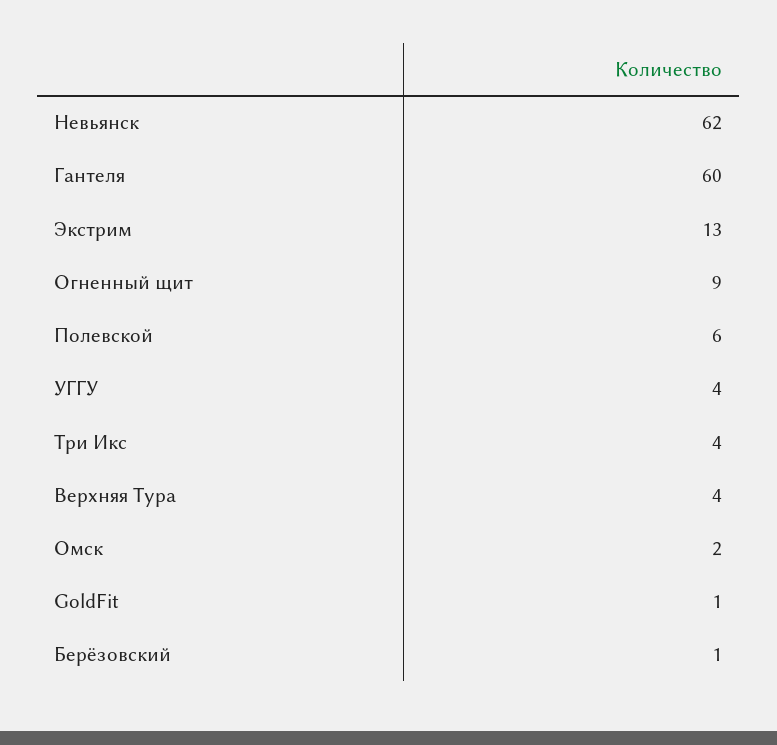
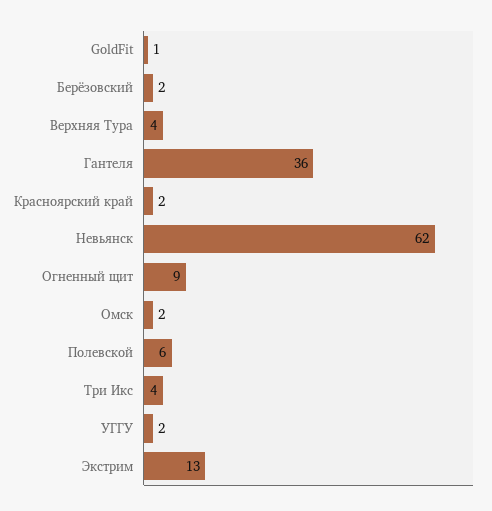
  {
    "Невьянск": 62,
-   "Гантеля": 60,
+   "Гантеля": 36,
    "Экстрим": 13,
    "Огненный щит": 9,
    "Полевской": 6,
-   "УГГУ": 4,
+   "УГГУ": 2,
    "Три Икс": 4,
    "Верхняя Тура": 4,
    "Омск": 2,
    "GoldFit": 1,
-   "Берёзовский": 1
+   "Берёзовский": 2,
+   "Красноярский край": 2
  }

